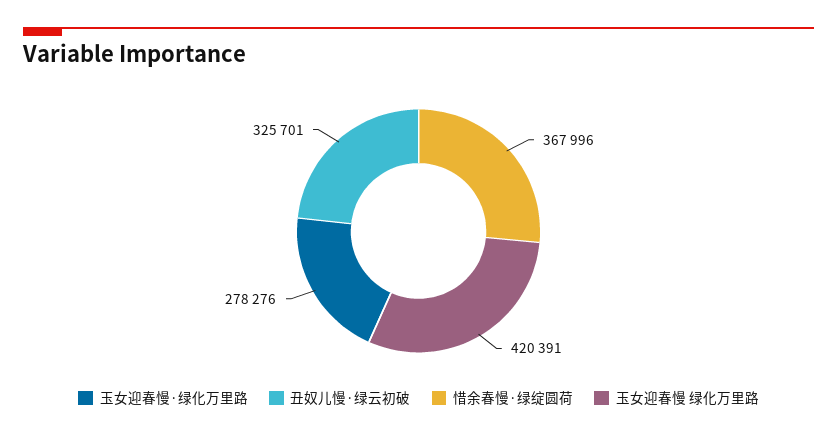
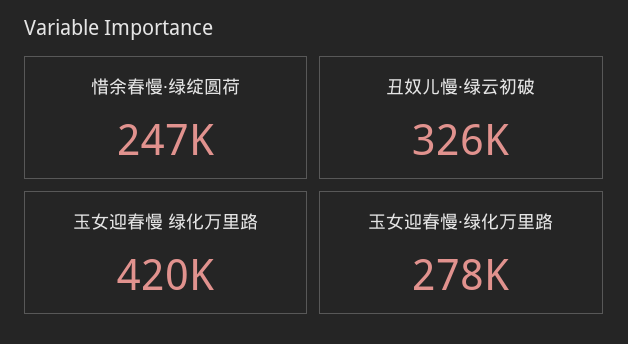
  {
    "玉女迎春慢·绿化万里路": 278276,
    "丑奴儿慢·绿云初破": 325701,
-   "惜余春慢·绿绽圆荷": 367996,
+   "惜余春慢·绿绽圆荷": 247000,
    "玉女迎春慢 绿化万里路": 420391
  }

